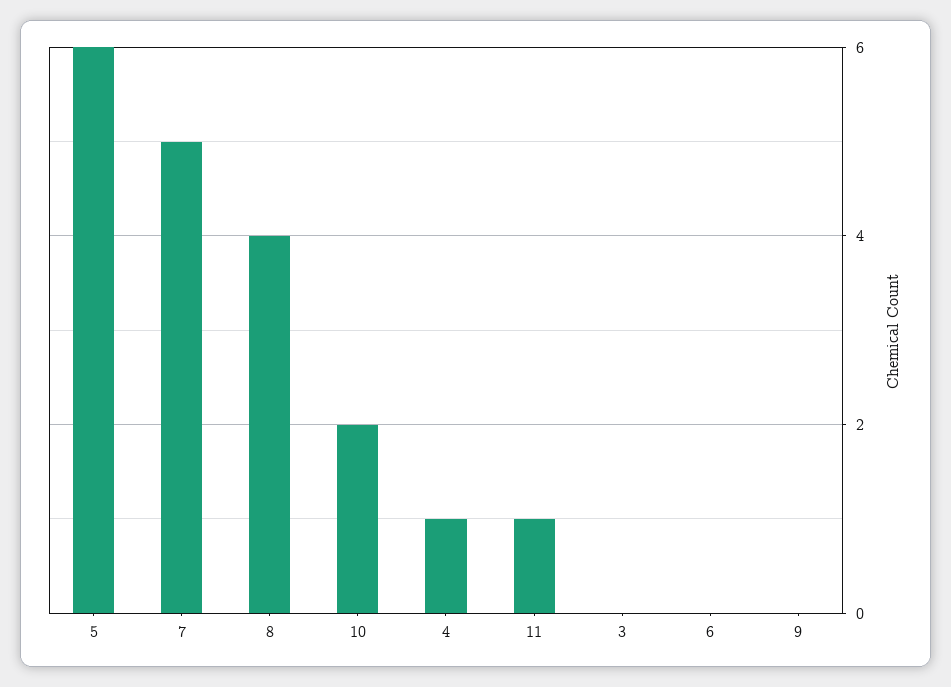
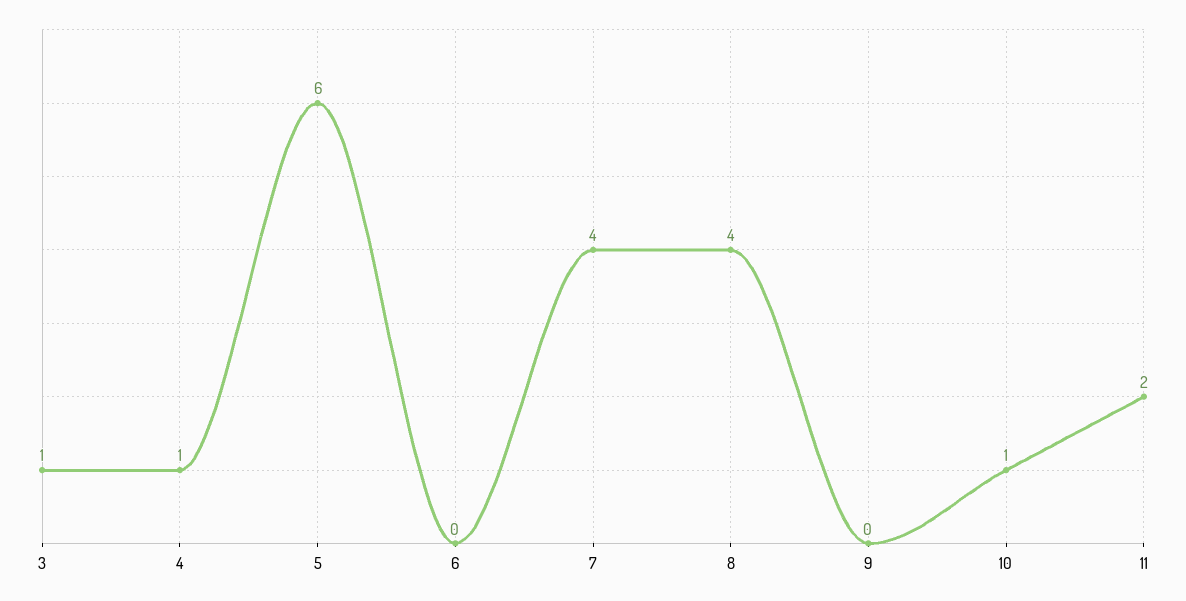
  {
    "5": 6,
-   "7": 5,
+   "7": 4,
    "8": 4,
-   "10": 2,
+   "10": 1,
    "4": 1,
-   "11": 1,
+   "11": 2,
-   "3": 0,
+   "3": 1,
    "6": 0,
    "9": 0
  }

